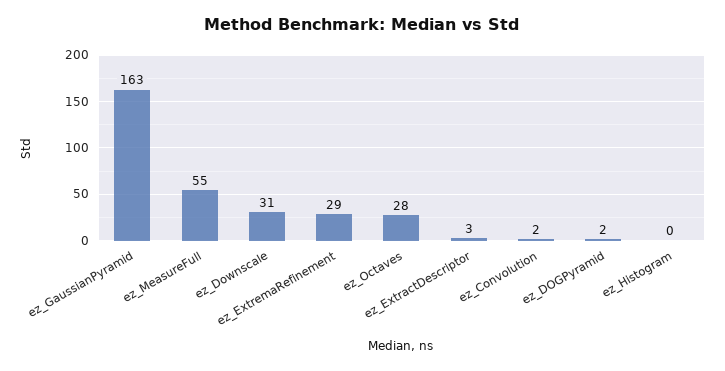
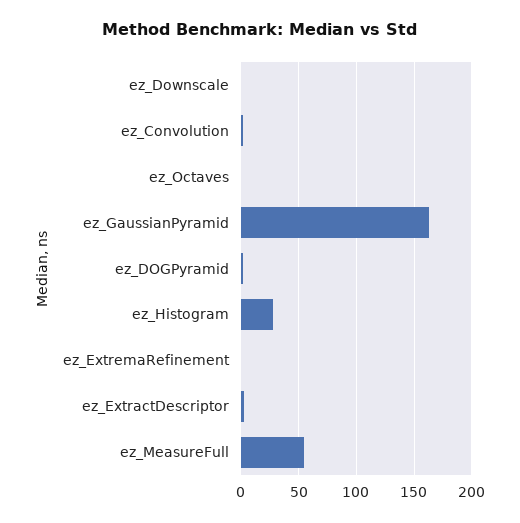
  {
    "ez_GaussianPyramid": 163,
    "ez_MeasureFull": 55,
-   "ez_Downscale": 31,
+   "ez_Downscale": 0,
-   "ez_ExtremaRefinement": 29,
+   "ez_ExtremaRefinement": 0,
-   "ez_Octaves": 28,
+   "ez_Octaves": 0,
    "ez_ExtractDescriptor": 3,
    "ez_Convolution": 2,
    "ez_DOGPyramid": 2,
-   "ez_Histogram": 0
+   "ez_Histogram": 30
  }

